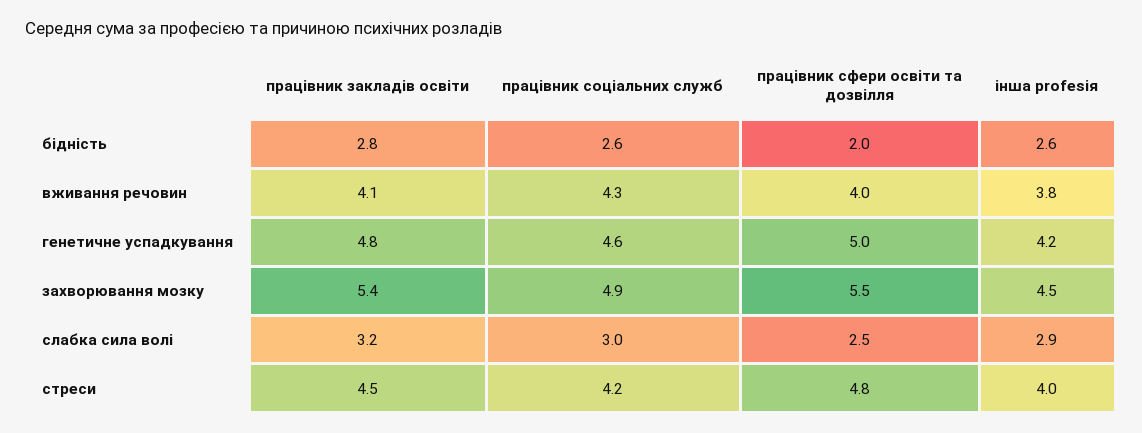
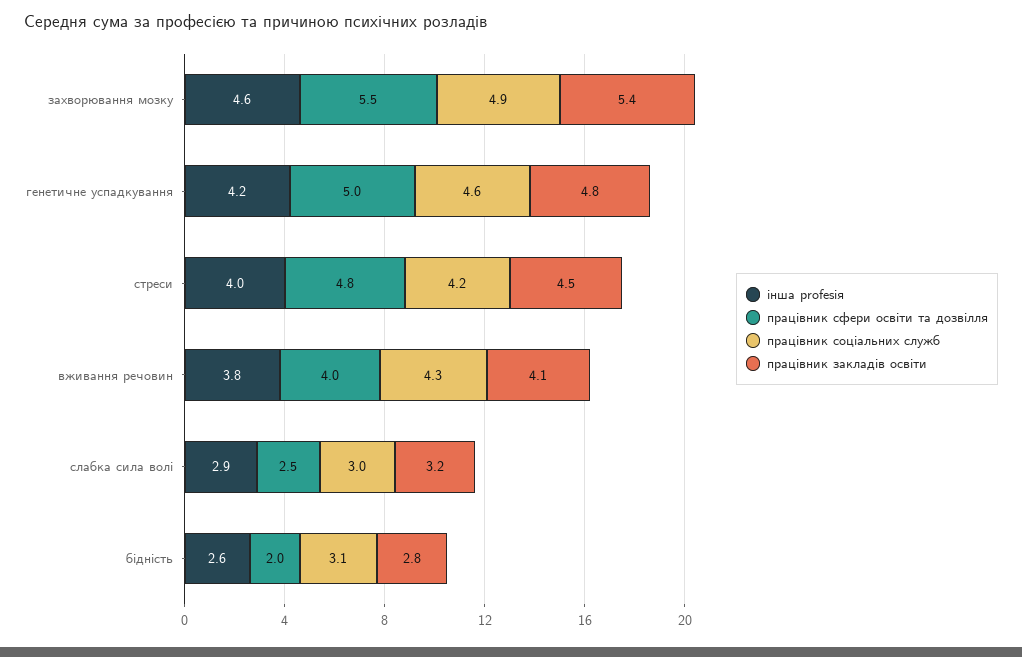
  {
    "працівник закладів освіти": {
      "бідність": 2.8,
      "вживання речовин": 4.1,
      "генетичне успадкування": 4.8,
      "захворювання мозку": 5.4,
      "слабка сила волі": 3.2,
      "стреси": 4.5
    },
    "працівник соціальних служб": {
-     "бідність": 2.6,
+     "бідність": 3.1,
      "вживання речовин": 4.3,
      "генетичне успадкування": 4.6,
      "захворювання мозку": 4.9,
      "слабка сила волі": 3,
      "стреси": 4.2
    },
    "працівник сфери освіти та дозвілля": {
      "бідність": 2,
      "вживання речовин": 4,
      "генетичне успадкування": 5,
      "захворювання мозку": 5.5,
      "слабка сила волі": 2.5,
      "стреси": 4.8
    },
    "інша profesія": {
      "бідність": 2.6,
      "вживання речовин": 3.8,
      "генетичне успадкування": 4.2,
-     "захворювання мозку": 4.5,
+     "захворювання мозку": 4.6,
      "слабка сила волі": 2.9,
      "стреси": 4
    }
  }

